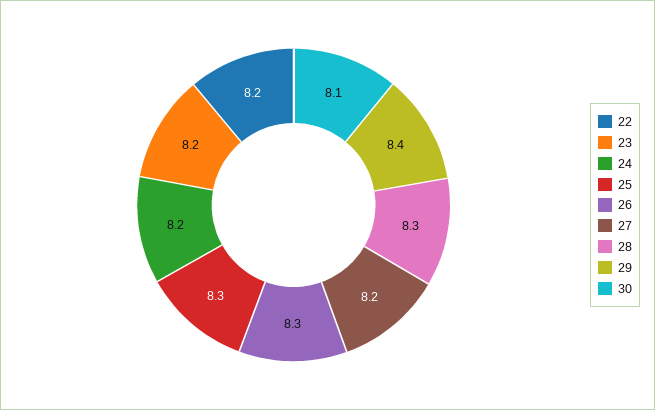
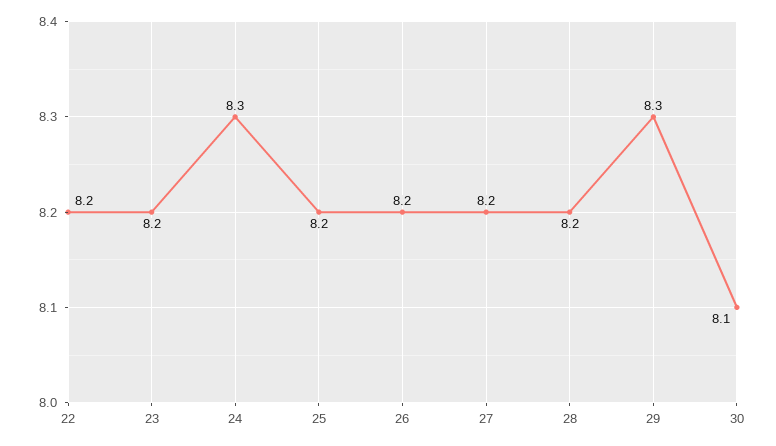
  {
    "22": 8.2,
    "23": 8.2,
-   "24": 8.2,
+   "24": 8.3,
-   "25": 8.3,
+   "25": 8.2,
-   "26": 8.3,
+   "26": 8.2,
    "27": 8.2,
-   "28": 8.3,
+   "28": 8.2,
-   "29": 8.4,
+   "29": 8.3,
    "30": 8.1
  }

